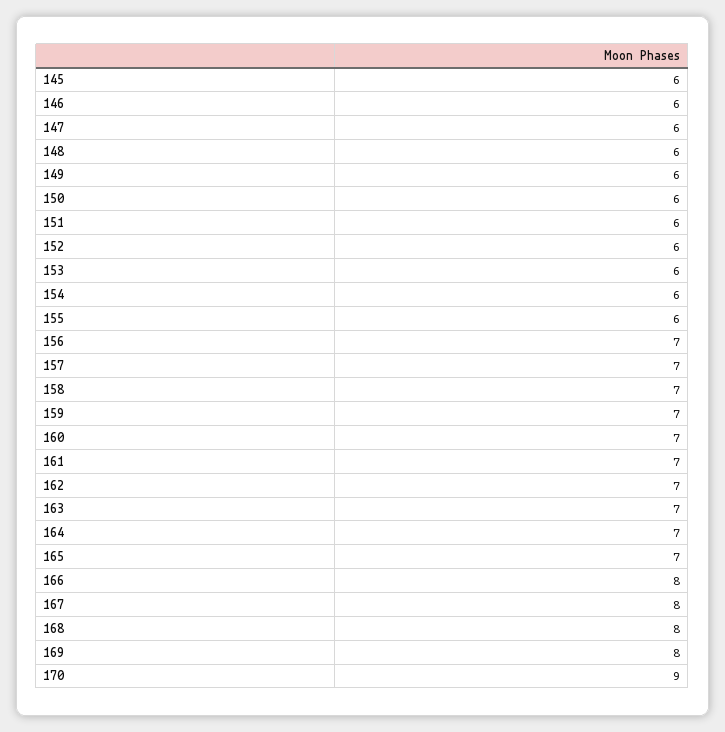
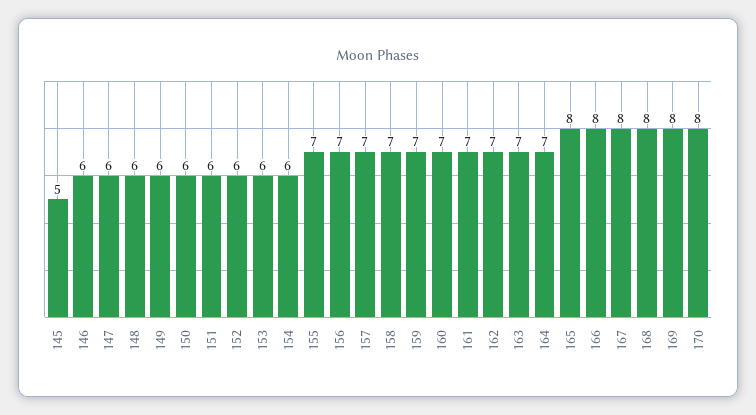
  {
-   "145": 6,
+   "145": 5,
    "146": 6,
    "147": 6,
    "148": 6,
    "149": 6,
    "150": 6,
    "151": 6,
    "152": 6,
    "153": 6,
    "154": 6,
-   "155": 6,
+   "155": 7,
    "156": 7,
    "157": 7,
    "158": 7,
    "159": 7,
    "160": 7,
    "161": 7,
    "162": 7,
    "163": 7,
    "164": 7,
-   "165": 7,
+   "165": 8,
    "166": 8,
    "167": 8,
    "168": 8,
    "169": 8,
-   "170": 9
+   "170": 8
  }

